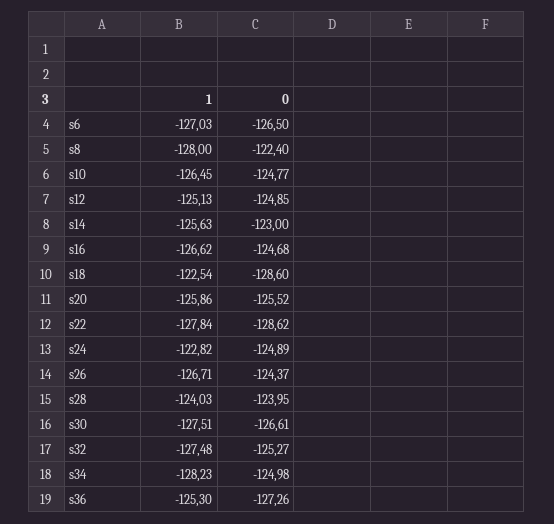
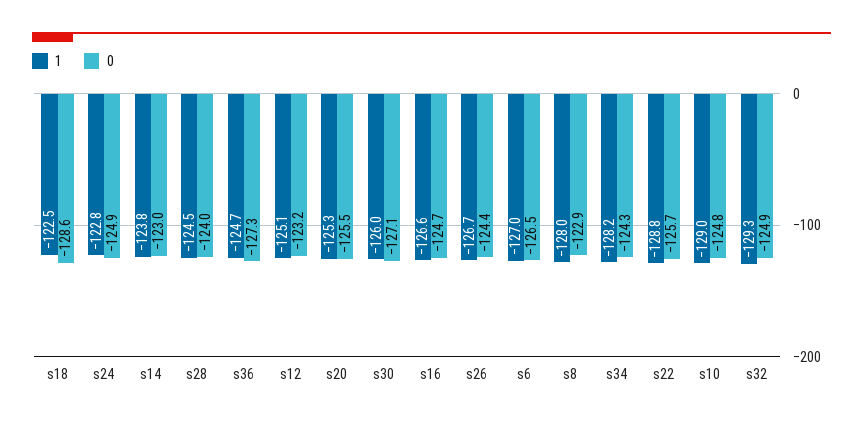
  {
    "1": {
      "s6": -127.03,
      "s8": -128,
-     "s10": -126.45,
+     "s10": -129,
      "s12": -125.13,
-     "s14": -125.63,
+     "s14": -123.8,
      "s16": -126.62,
      "s18": -122.54,
-     "s20": -125.86,
+     "s20": -125.3,
-     "s22": -127.84,
+     "s22": -128.8,
      "s24": -122.82,
      "s26": -126.71,
-     "s28": -124.03,
+     "s28": -124.5,
-     "s30": -127.51,
+     "s30": -126,
-     "s32": -127.48,
+     "s32": -129.3,
      "s34": -128.23,
-     "s36": -125.3
+     "s36": -124.7
    },
    "0": {
      "s6": -126.5,
-     "s8": -122.4,
+     "s8": -122.9,
      "s10": -124.77,
-     "s12": -124.85,
+     "s12": -123.2,
      "s14": -123,
      "s16": -124.68,
      "s18": -128.6,
      "s20": -125.52,
-     "s22": -128.62,
+     "s22": -125.7,
      "s24": -124.89,
      "s26": -124.37,
      "s28": -123.95,
-     "s30": -126.61,
+     "s30": -127.1,
-     "s32": -125.27,
+     "s32": -124.9,
-     "s34": -124.98,
+     "s34": -124.3,
      "s36": -127.26
    }
  }

